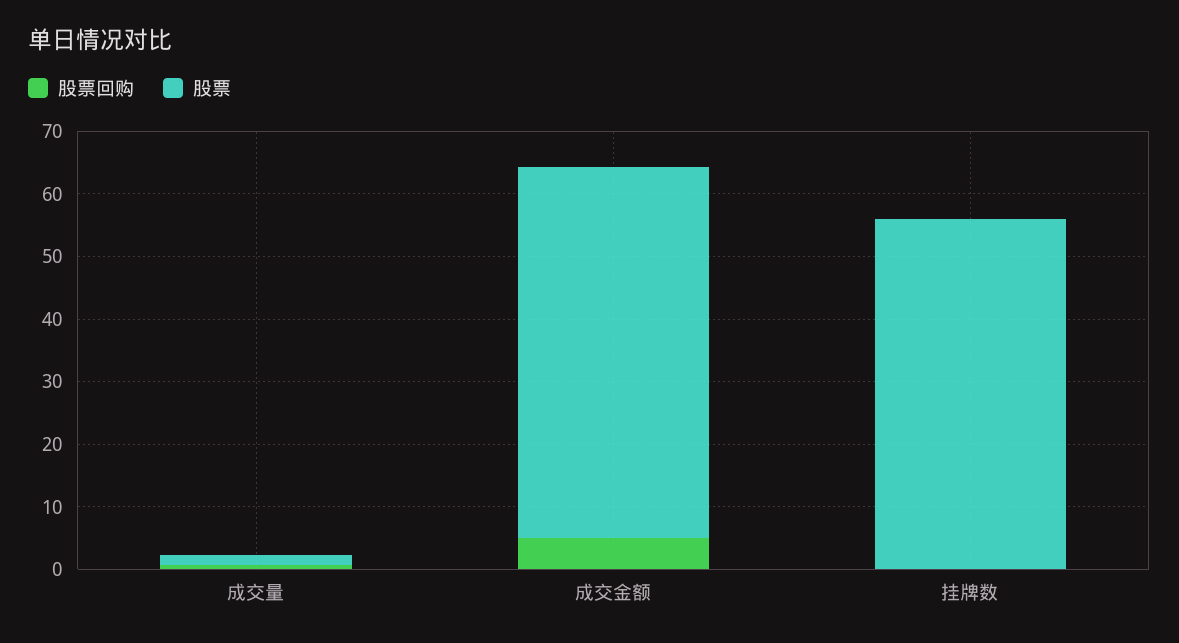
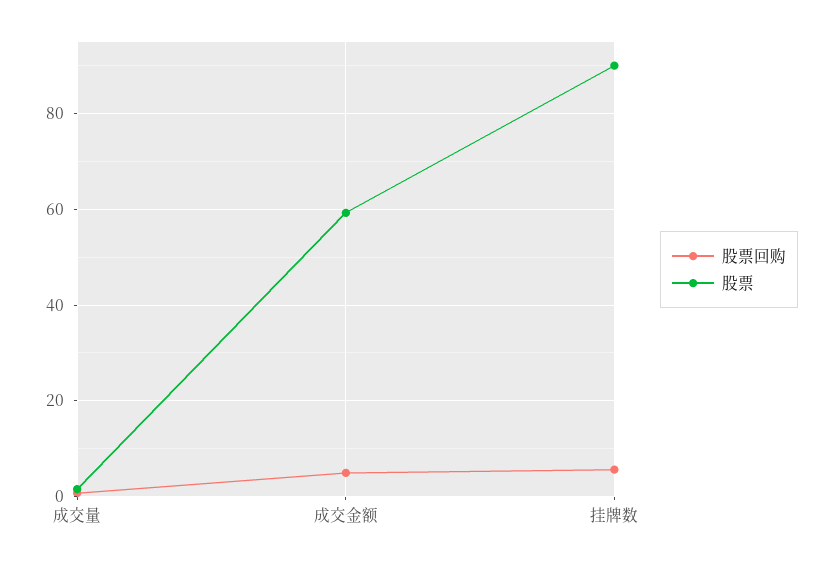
  {
    "股票回购": {
      "成交量": 0,
      "成交金额": 4,
-     "挂牌数": 0
+     "挂牌数": 6
    },
    "股票": {
      "成交量": 2,
      "成交金额": 60,
-     "挂牌数": 56
+     "挂牌数": 90
    }
  }

